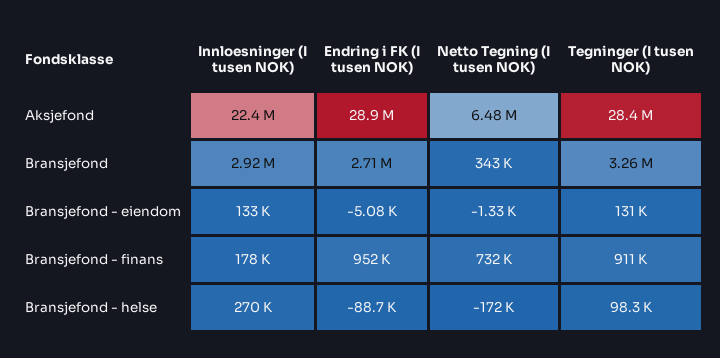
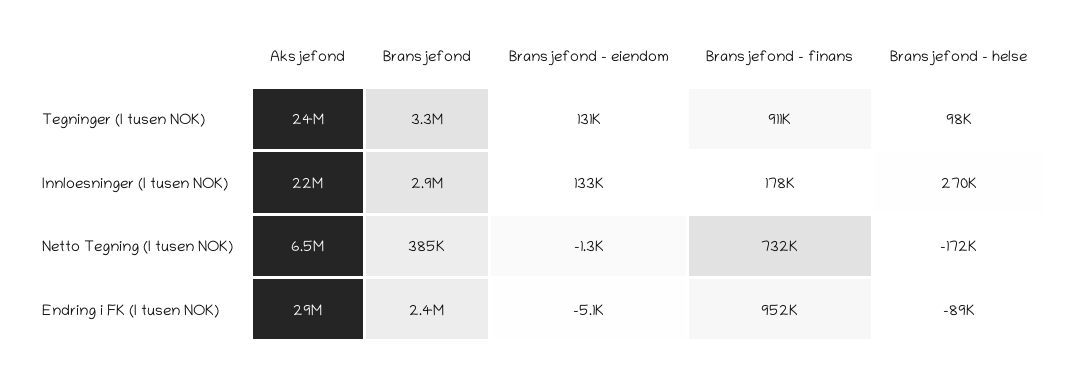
  {
    "Innloesninger (I tusen NOK)": {
      "Aksjefond": 22400000,
      "Bransjefond": 2920000,
      "Bransjefond - eiendom": 133000,
      "Bransjefond - finans": 178000,
      "Bransjefond - helse": 270000
    },
    "Endring i FK (I tusen NOK)": {
      "Aksjefond": 28900000,
-     "Bransjefond": 2710000,
+     "Bransjefond": 2400000,
      "Bransjefond - eiendom": -5080,
      "Bransjefond - finans": 952000,
      "Bransjefond - helse": -88700
    },
    "Netto Tegning (I tusen NOK)": {
      "Aksjefond": 6480000,
-     "Bransjefond": 343000,
+     "Bransjefond": 385000,
      "Bransjefond - eiendom": -1330,
      "Bransjefond - finans": 732000,
      "Bransjefond - helse": -172000
    },
    "Tegninger (I tusen NOK)": {
-     "Aksjefond": 28400000,
+     "Aksjefond": 24000000,
      "Bransjefond": 3260000,
      "Bransjefond - eiendom": 131000,
      "Bransjefond - finans": 911000,
      "Bransjefond - helse": 98300
    }
  }

